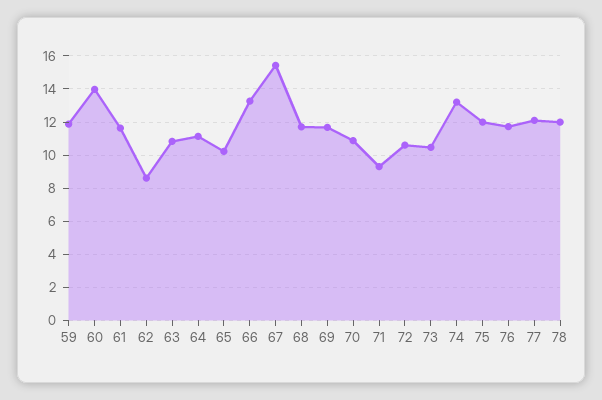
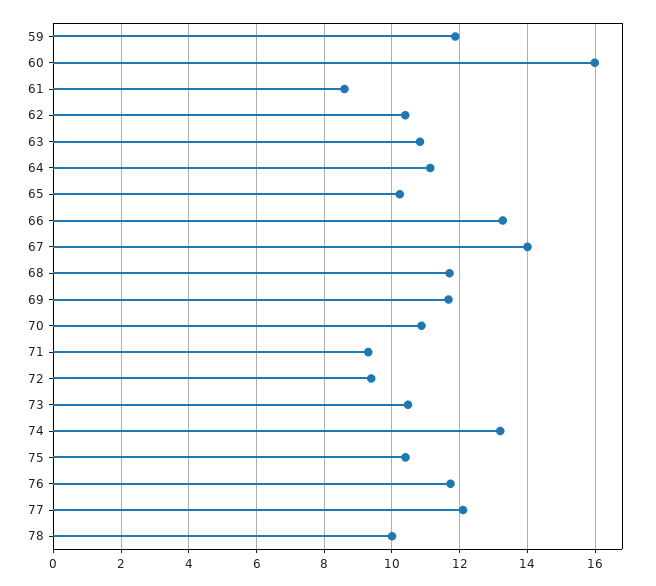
  {
    "59": 11.8,
-   "60": 14,
+   "60": 16,
-   "61": 11.5,
+   "61": 8.6,
-   "62": 8.5,
+   "62": 10.4,
    "63": 10.8,
    "64": 11.2,
    "65": 10.2,
    "66": 13.2,
-   "67": 15.5,
+   "67": 14,
    "68": 11.8,
    "69": 11.6,
    "70": 10.8,
    "71": 9.4,
-   "72": 10.5,
+   "72": 9.4,
    "73": 10.4,
    "74": 13.2,
-   "75": 12,
+   "75": 10.4,
    "76": 11.8,
    "77": 12.2,
-   "78": 12
+   "78": 10
  }

